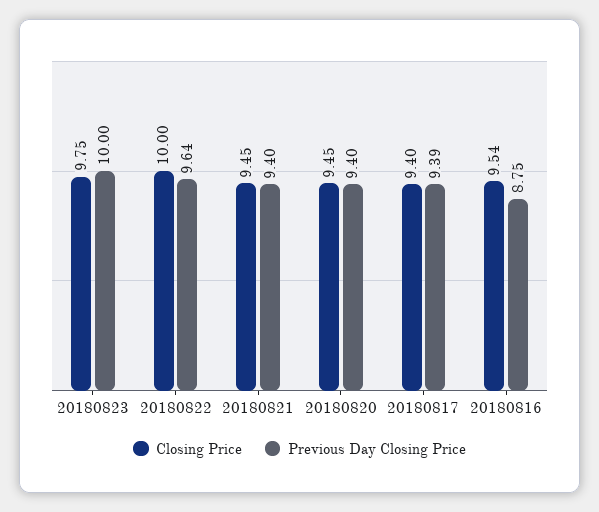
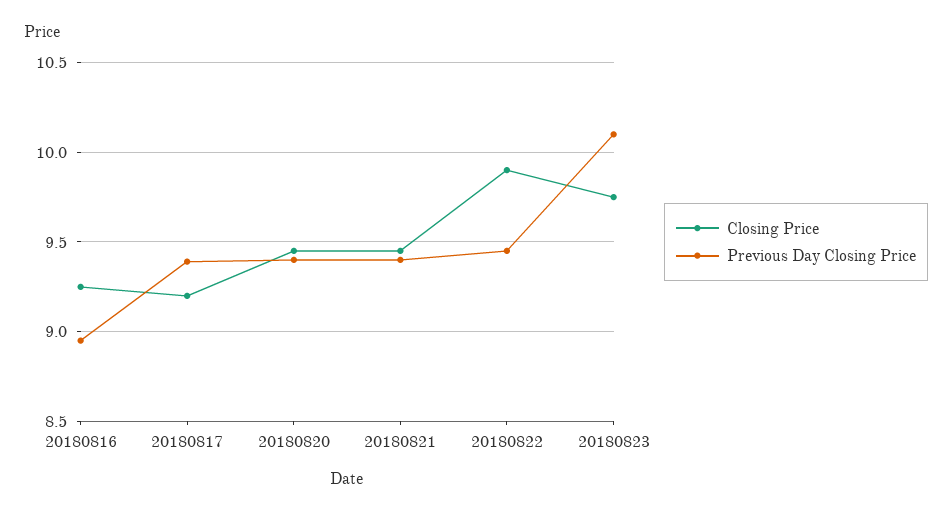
  {
    "Closing Price": {
      "20180823": 9.75,
-     "20180822": 10,
+     "20180822": 9.9,
      "20180821": 9.45,
      "20180820": 9.45,
-     "20180817": 9.4,
+     "20180817": 9.2,
-     "20180816": 9.54
+     "20180816": 9.25
    },
    "Previous Day Closing Price": {
-     "20180823": 10,
+     "20180823": 10.1,
-     "20180822": 9.64,
+     "20180822": 9.45,
      "20180821": 9.4,
      "20180820": 9.4,
      "20180817": 9.39,
-     "20180816": 8.75
+     "20180816": 8.95
    }
  }

